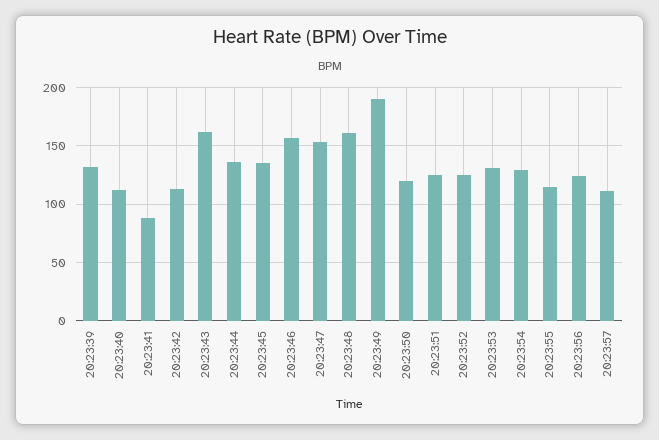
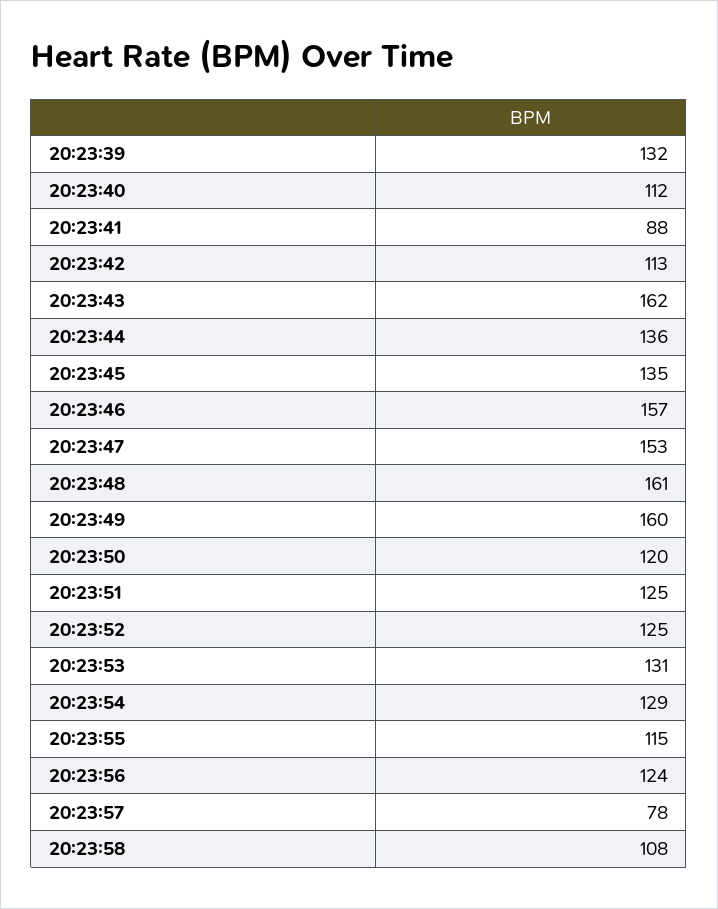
  {
    "20:23:39": 132,
    "20:23:40": 112,
    "20:23:41": 88,
    "20:23:42": 113,
    "20:23:43": 162,
    "20:23:44": 136,
    "20:23:45": 135,
    "20:23:46": 157,
    "20:23:47": 153,
    "20:23:48": 161,
-   "20:23:49": 190,
+   "20:23:49": 160,
    "20:23:50": 120,
    "20:23:51": 125,
    "20:23:52": 125,
    "20:23:53": 131,
    "20:23:54": 129,
    "20:23:55": 115,
    "20:23:56": 124,
-   "20:23:57": 110
+   "20:23:57": 78,
+   "20:23:58": 108
  }

